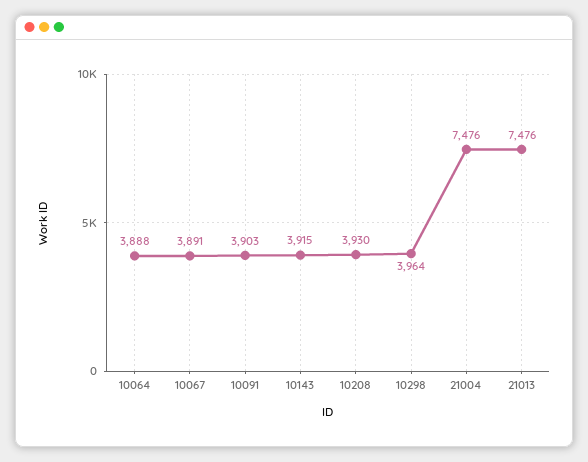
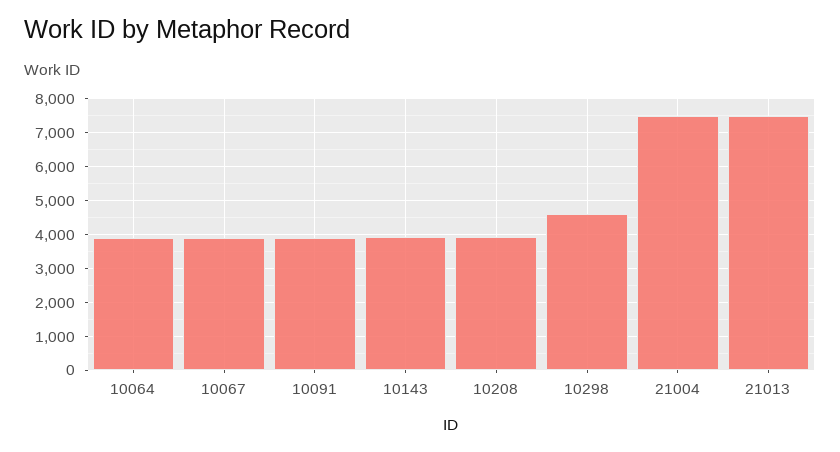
  {
    "10064": 3888,
    "10067": 3891,
    "10091": 3903,
    "10143": 3915,
    "10208": 3930,
-   "10298": 3964,
+   "10298": 4600,
    "21004": 7476,
    "21013": 7476
  }

